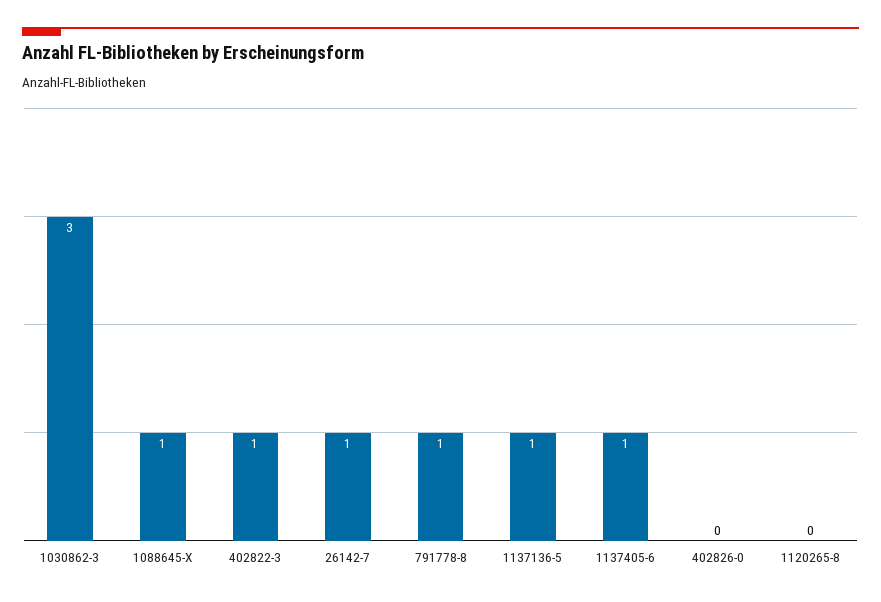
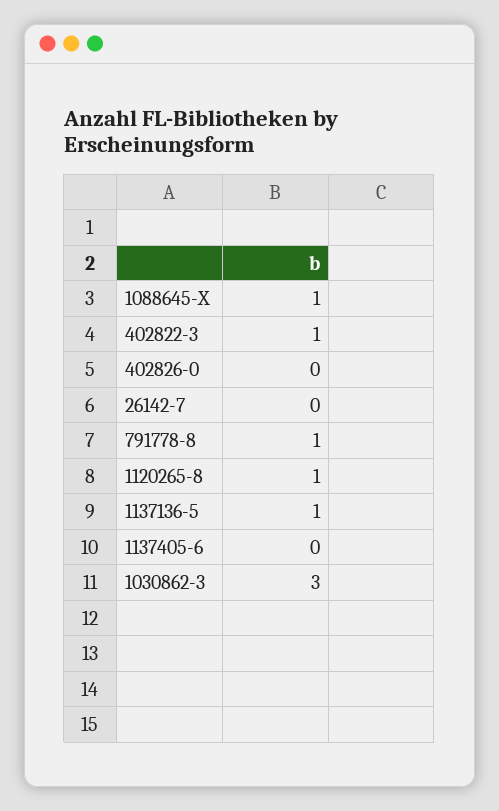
  {
    "1030862-3": 3,
    "1088645-X": 1,
    "402822-3": 1,
-   "26142-7": 1,
+   "26142-7": 0,
    "791778-8": 1,
    "1137136-5": 1,
-   "1137405-6": 1,
+   "1137405-6": 0,
    "402826-0": 0,
-   "1120265-8": 0
+   "1120265-8": 1
  }

